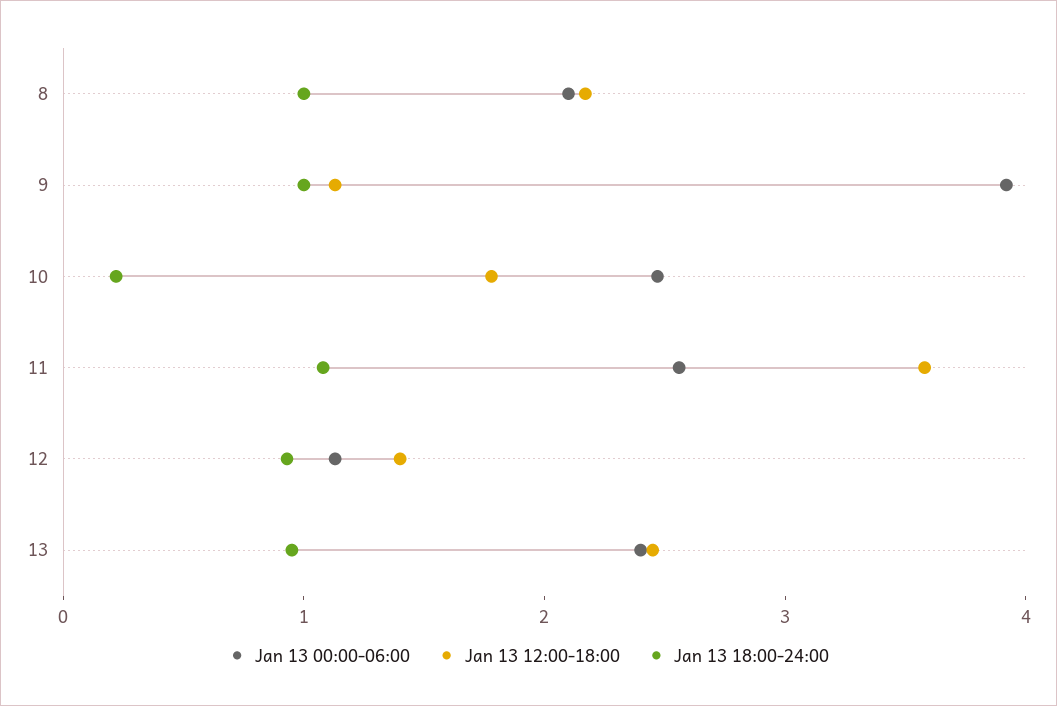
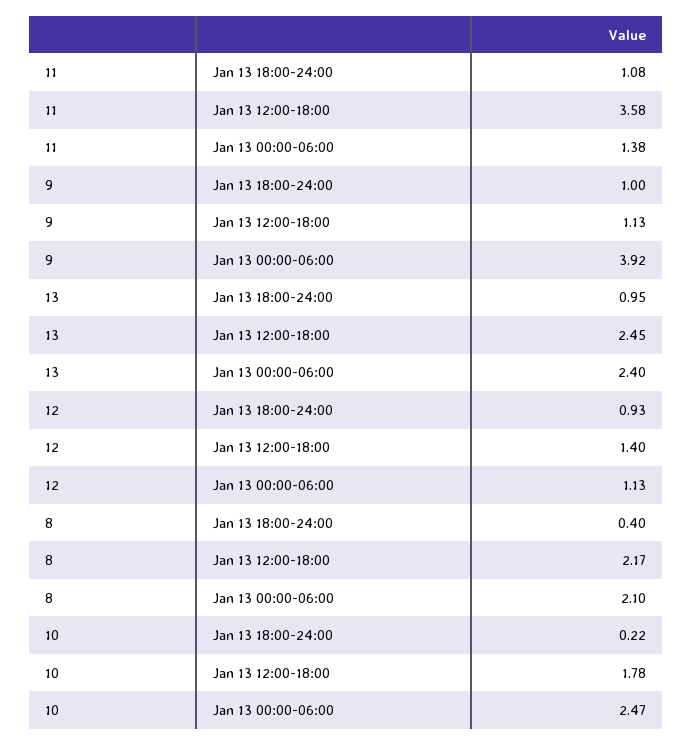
  {
    "Jan 13 00:00-06:00": {
      "8": 2.1,
      "9": 3.92,
      "10": 2.47,
-     "11": 2.6,
+     "11": 1.38,
      "12": 1.13,
      "13": 2.4
    },
    "Jan 13 12:00-18:00": {
      "8": 2.17,
      "9": 1.13,
      "10": 1.78,
      "11": 3.58,
      "12": 1.4,
      "13": 2.45
    },
    "Jan 13 18:00-24:00": {
-     "8": 1,
+     "8": 0.4,
      "9": 1,
      "10": 0.22,
      "11": 1.08,
      "12": 0.93,
      "13": 0.95
    }
  }

